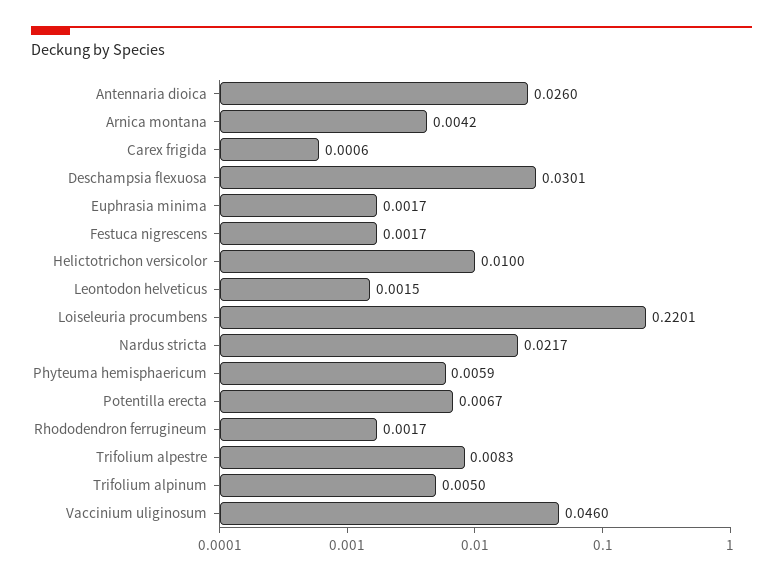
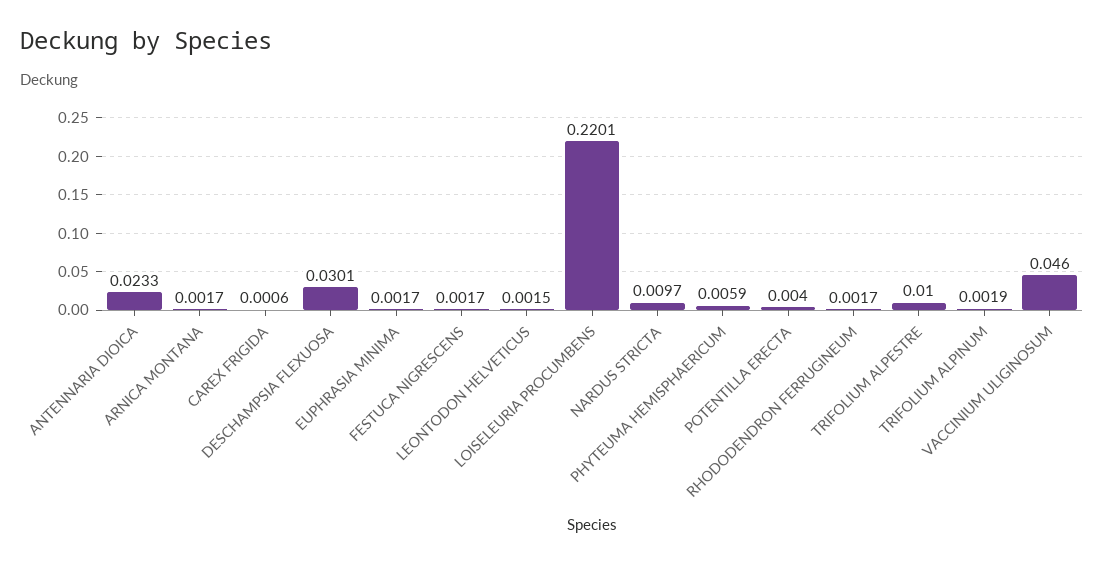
  {
-   "Antennaria dioica": 0.026,
+   "Antennaria dioica": 0.0233,
-   "Arnica montana": 0.0042,
+   "Arnica montana": 0.0017,
    "Carex frigida": 0.0006,
    "Deschampsia flexuosa": 0.0301,
    "Euphrasia minima": 0.0017,
    "Festuca nigrescens": 0.0017,
-   "Helictotrichon versicolor": 0.01,
    "Leontodon helveticus": 0.0015,
    "Loiseleuria procumbens": 0.2201,
-   "Nardus stricta": 0.0217,
+   "Nardus stricta": 0.0097,
    "Phyteuma hemisphaericum": 0.0059,
-   "Potentilla erecta": 0.0067,
+   "Potentilla erecta": 0.004,
    "Rhododendron ferrugineum": 0.0017,
-   "Trifolium alpestre": 0.0083,
+   "Trifolium alpestre": 0.01,
-   "Trifolium alpinum": 0.005,
+   "Trifolium alpinum": 0.0019,
    "Vaccinium uliginosum": 0.046
  }

